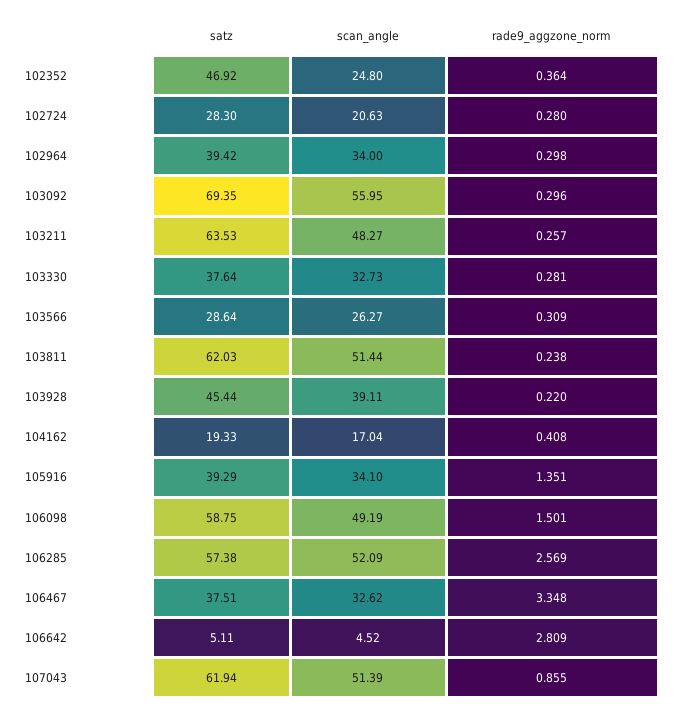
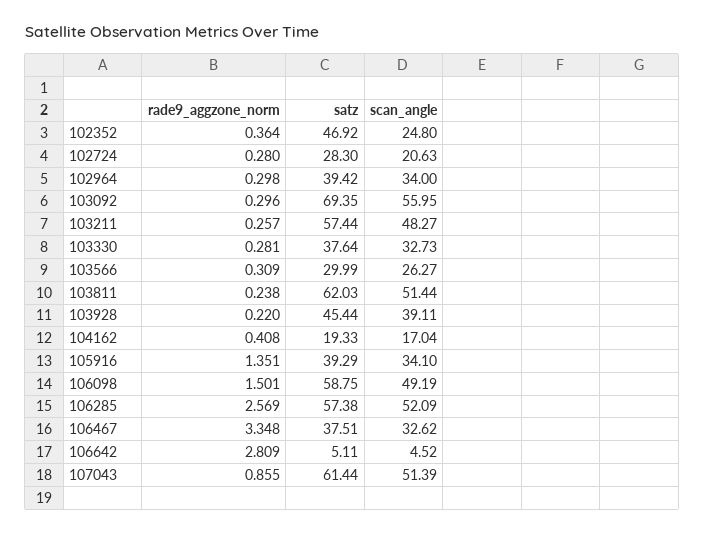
  {
    "satz": {
      "102352": 46.92,
      "102724": 28.3,
      "102964": 39.42,
      "103092": 69.35,
-     "103211": 63.53,
+     "103211": 57.44,
      "103330": 37.64,
-     "103566": 28.64,
+     "103566": 29.99,
      "103811": 62.03,
      "103928": 45.44,
      "104162": 19.33,
      "105916": 39.29,
      "106098": 58.75,
      "106285": 57.38,
      "106467": 37.51,
      "106642": 5.11,
-     "107043": 61.94
+     "107043": 61.44
    },
    "scan_angle": {
      "102352": 24.8,
      "102724": 20.63,
      "102964": 34,
      "103092": 55.95,
      "103211": 48.27,
      "103330": 32.73,
      "103566": 26.27,
      "103811": 51.44,
      "103928": 39.11,
      "104162": 17.04,
      "105916": 34.1,
      "106098": 49.19,
      "106285": 52.09,
      "106467": 32.62,
      "106642": 4.52,
      "107043": 51.39
    },
    "rade9_aggzone_norm": {
      "102352": 0.364,
      "102724": 0.28,
      "102964": 0.298,
      "103092": 0.296,
      "103211": 0.257,
      "103330": 0.281,
      "103566": 0.309,
      "103811": 0.238,
      "103928": 0.22,
      "104162": 0.408,
      "105916": 1.351,
      "106098": 1.501,
      "106285": 2.569,
      "106467": 3.348,
      "106642": 2.809,
      "107043": 0.855
    }
  }

